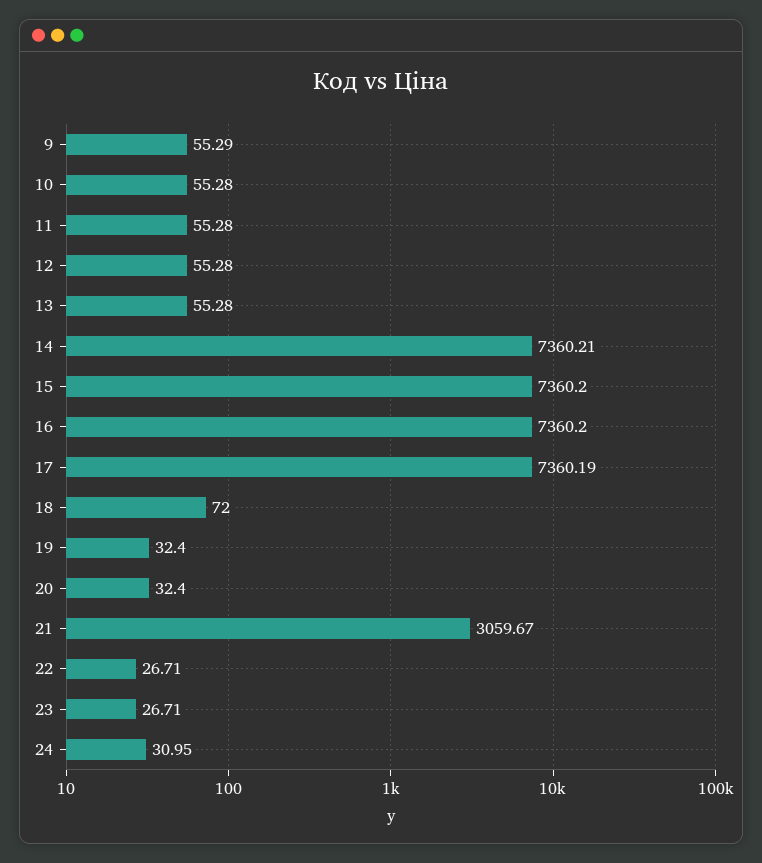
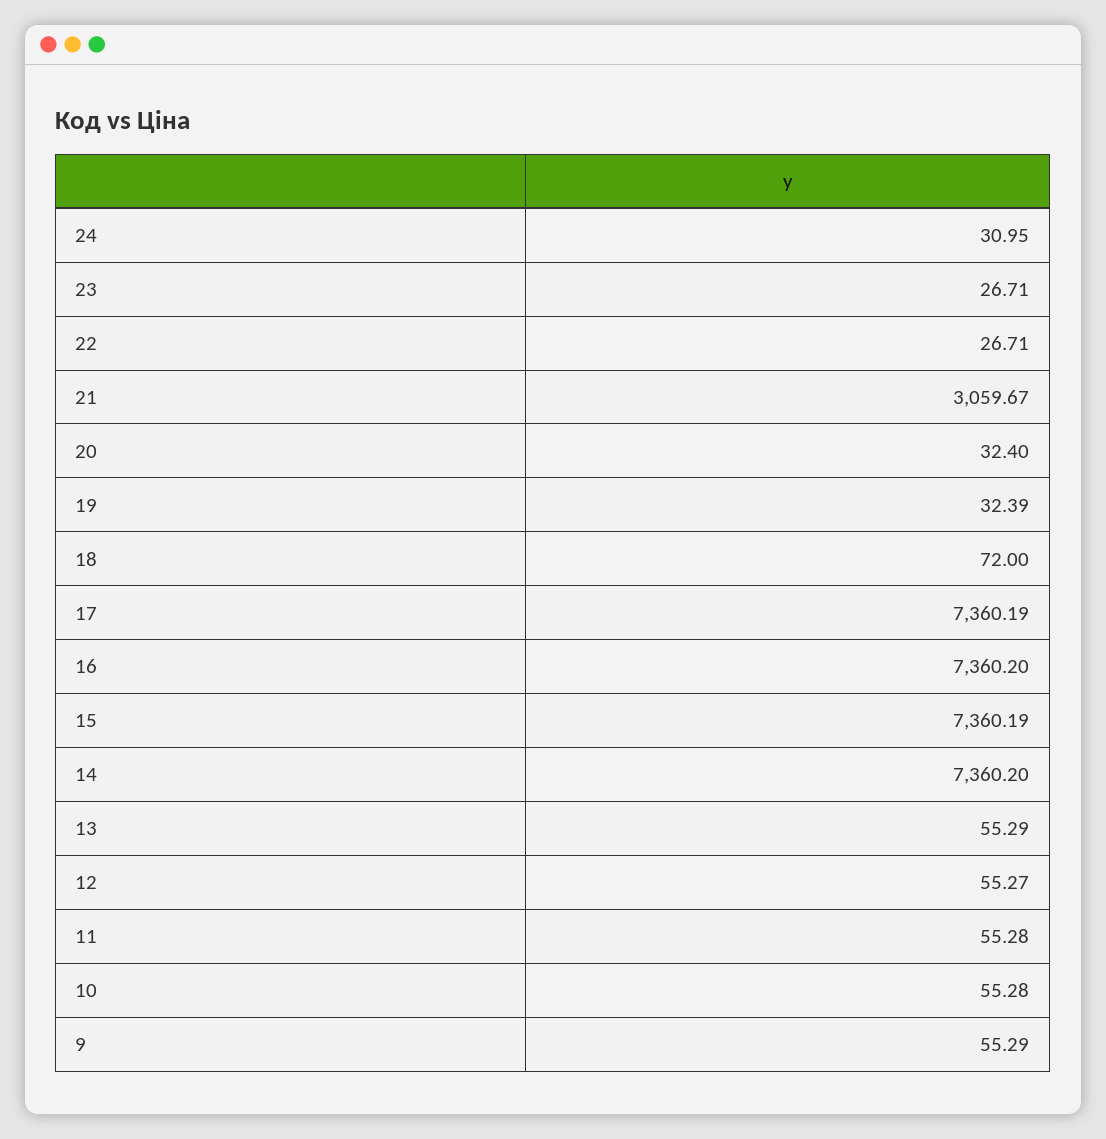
  {
    "9": 55.29,
    "10": 55.28,
    "11": 55.28,
-   "12": 55.28,
+   "12": 55.27,
-   "13": 55.28,
+   "13": 55.29,
-   "14": 7360.21,
+   "14": 7360.2,
-   "15": 7360.2,
+   "15": 7360.19,
    "16": 7360.2,
    "17": 7360.19,
    "18": 72,
-   "19": 32.4,
+   "19": 32.39,
    "20": 32.4,
    "21": 3059.67,
    "22": 26.71,
    "23": 26.71,
    "24": 30.95
  }

